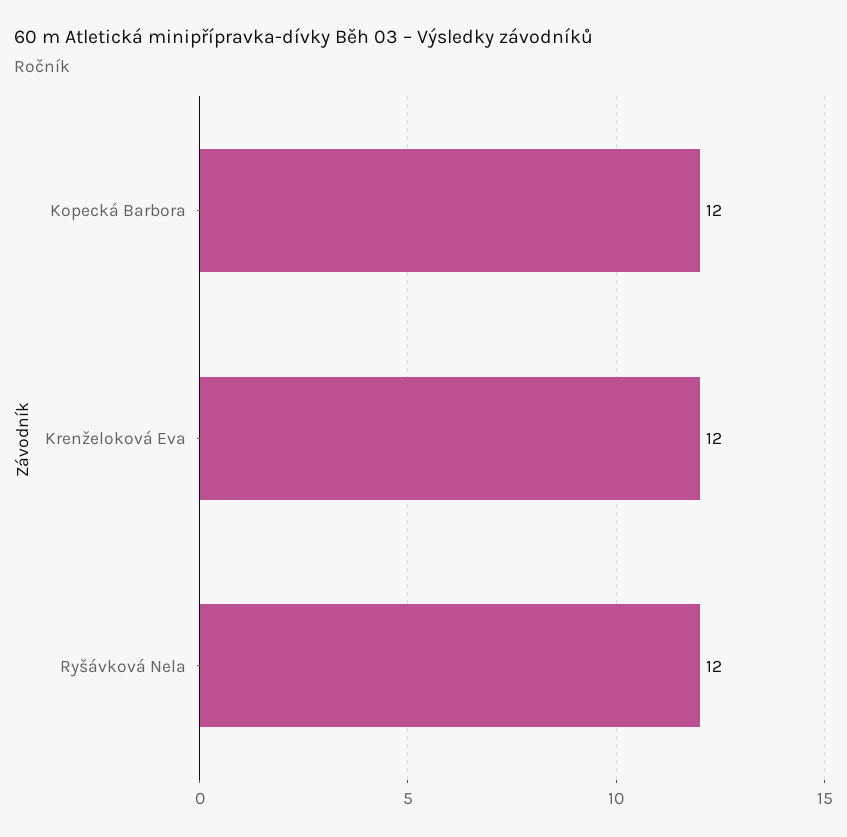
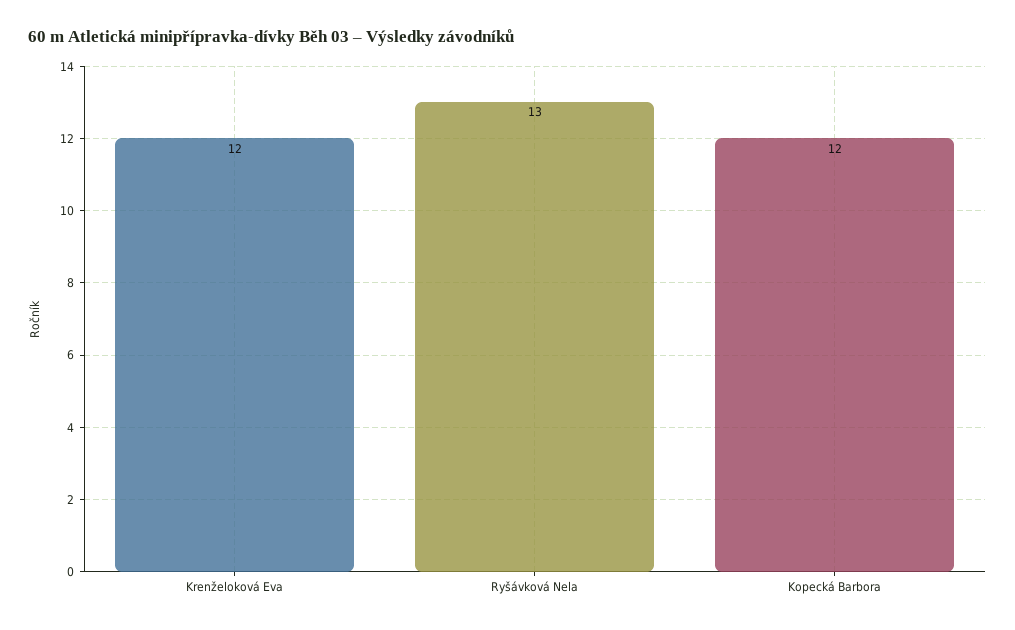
  {
    "Kopecká Barbora": 12,
    "Krenželoková Eva": 12,
-   "Ryšávková Nela": 12
+   "Ryšávková Nela": 13
  }

